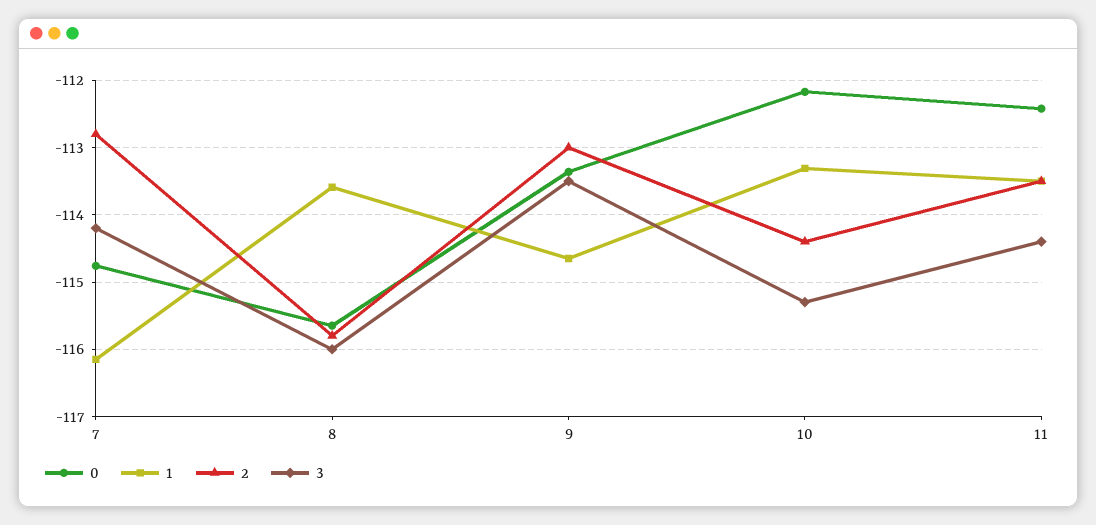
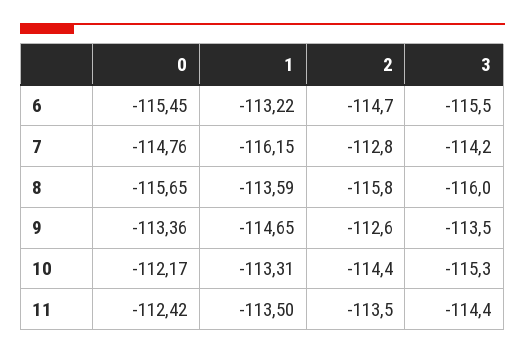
  {
    "0": {
      "7": -114.76,
      "8": -115.65,
      "9": -113.36,
      "10": -112.17,
-     "11": -112.42
+     "11": -112.42,
+     "6": -115.45
    },
    "1": {
      "7": -116.15,
      "8": -113.59,
      "9": -114.65,
      "10": -113.31,
-     "11": -113.5
+     "11": -113.5,
+     "6": -113.22
    },
    "2": {
      "7": -112.8,
      "8": -115.8,
-     "9": -113,
+     "9": -112.6,
      "10": -114.4,
-     "11": -113.5
+     "11": -113.5,
+     "6": -114.7
    },
    "3": {
      "7": -114.2,
      "8": -116,
      "9": -113.5,
      "10": -115.3,
-     "11": -114.4
+     "11": -114.4,
+     "6": -115.5
    }
  }

